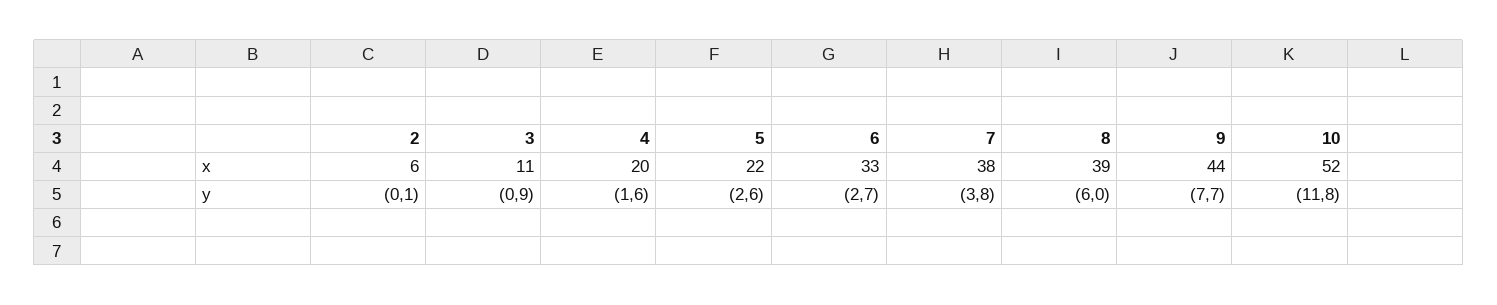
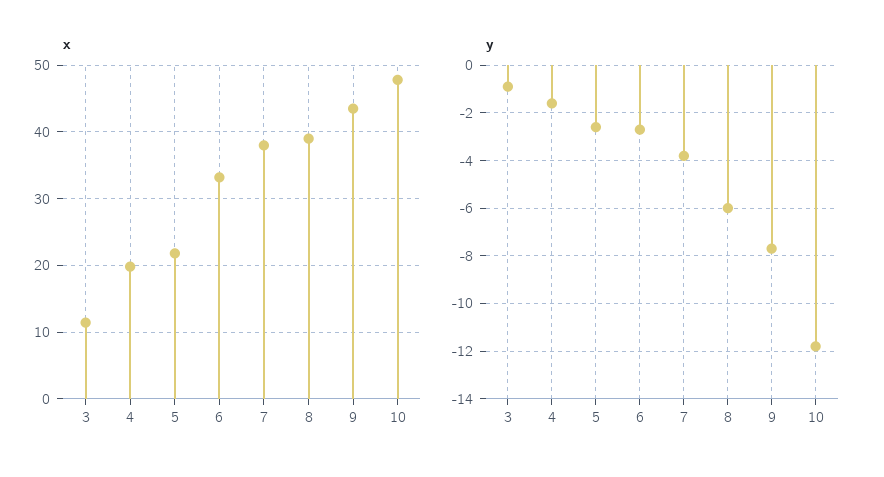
  {
    "x": {
-     "2": 6,
      "3": 11,
      "4": 20,
      "5": 22,
      "6": 33,
      "7": 38,
      "8": 39,
      "9": 44,
-     "10": 52
+     "10": 48
    },
    "y": {
-     "2": -0.1,
      "3": -0.9,
      "4": -1.6,
      "5": -2.6,
      "6": -2.7,
      "7": -3.8,
      "8": -6,
      "9": -7.7,
      "10": -11.8
    }
  }

